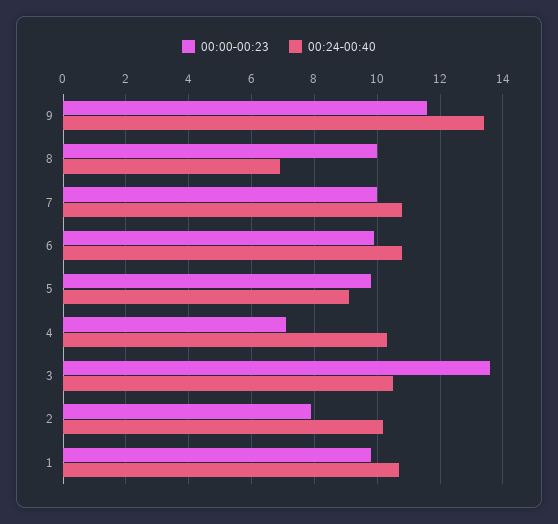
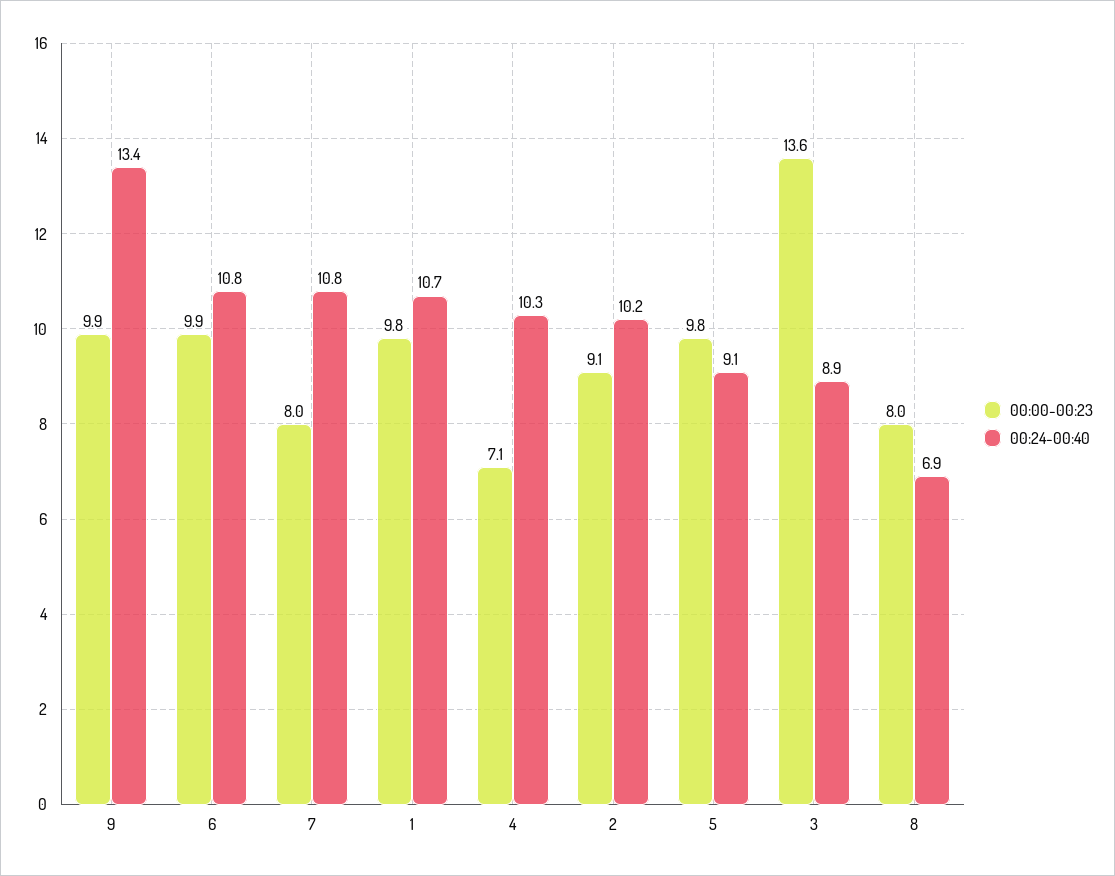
  {
    "00:00-00:23": {
-     "9": 11.5,
+     "9": 9.9,
-     "8": 10,
+     "8": 8,
-     "7": 10,
+     "7": 8,
      "6": 9.9,
      "5": 9.8,
      "4": 7.1,
      "3": 13.6,
-     "2": 8,
+     "2": 9.1,
      "1": 9.8
    },
    "00:24-00:40": {
      "9": 13.4,
      "8": 6.9,
      "7": 10.8,
      "6": 10.8,
      "5": 9.1,
      "4": 10.3,
-     "3": 10.5,
+     "3": 8.9,
      "2": 10.2,
      "1": 10.7
    }
  }

